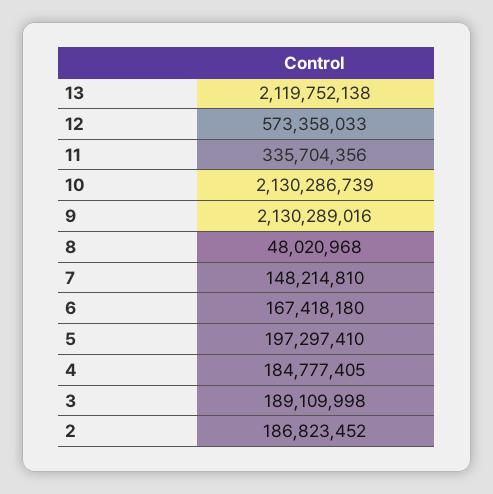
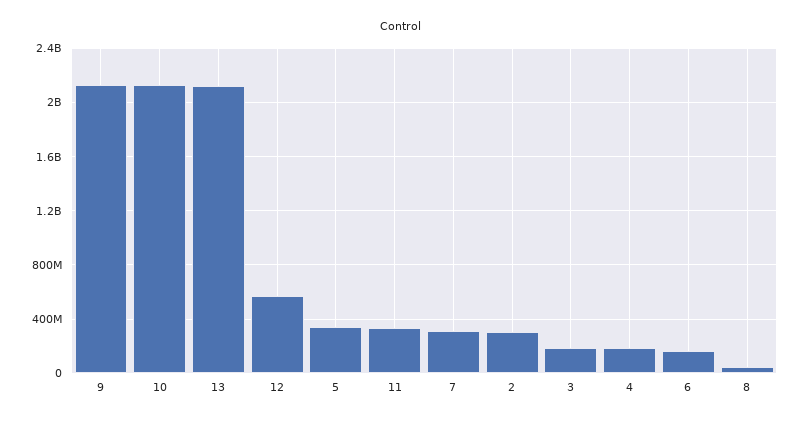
  {
    "13": 2119752138,
    "12": 573358033,
    "11": 335704356,
    "10": 2130286739,
    "9": 2130289016,
    "8": 48020968,
-   "7": 148214810,
+   "7": 300000000,
    "6": 167418180,
-   "5": 197297410,
+   "5": 350000000,
    "4": 184777405,
    "3": 189109998,
-   "2": 186823452
+   "2": 300000000
  }

